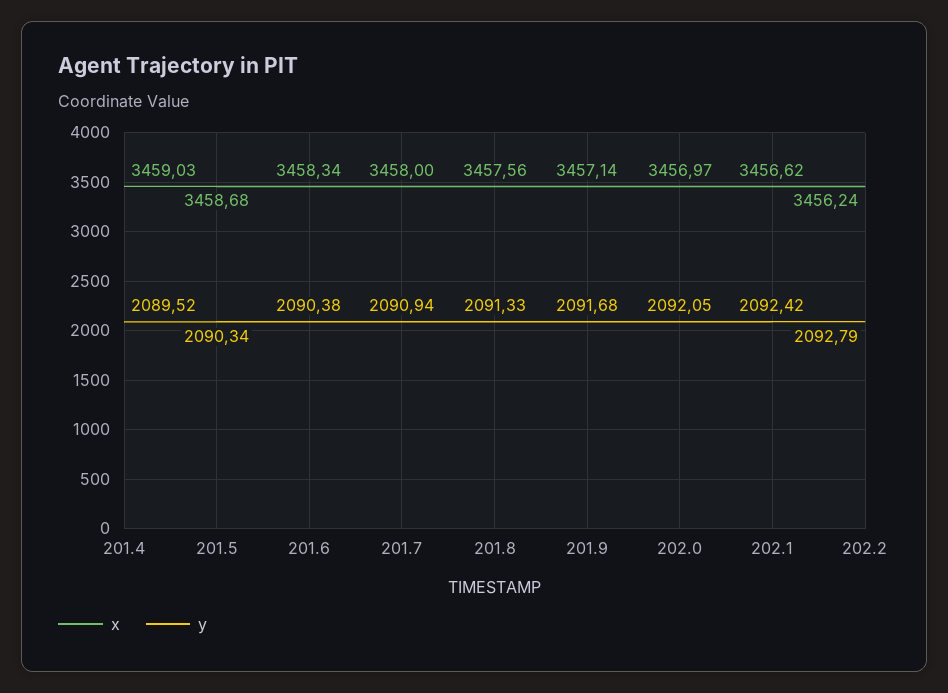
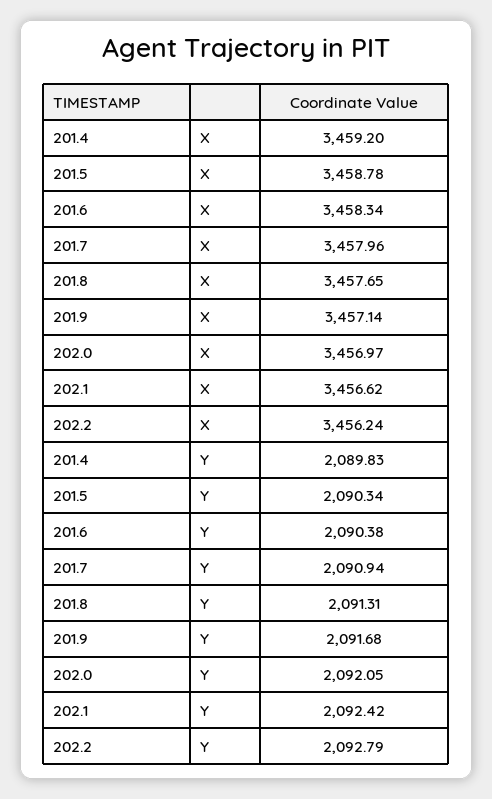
  {
    "x": {
-     "201.4": 3459.03,
+     "201.4": 3459.2,
-     "201.5": 3458.68,
+     "201.5": 3458.78,
      "201.6": 3458.34,
-     "201.7": 3458,
+     "201.7": 3457.96,
-     "201.8": 3457.56,
+     "201.8": 3457.65,
      "201.9": 3457.14,
      "202.0": 3456.97,
      "202.1": 3456.62,
      "202.2": 3456.24
    },
    "y": {
-     "201.4": 2089.52,
+     "201.4": 2089.83,
      "201.5": 2090.34,
      "201.6": 2090.38,
      "201.7": 2090.94,
-     "201.8": 2091.33,
+     "201.8": 2091.31,
      "201.9": 2091.68,
      "202.0": 2092.05,
      "202.1": 2092.42,
      "202.2": 2092.79
    }
  }

